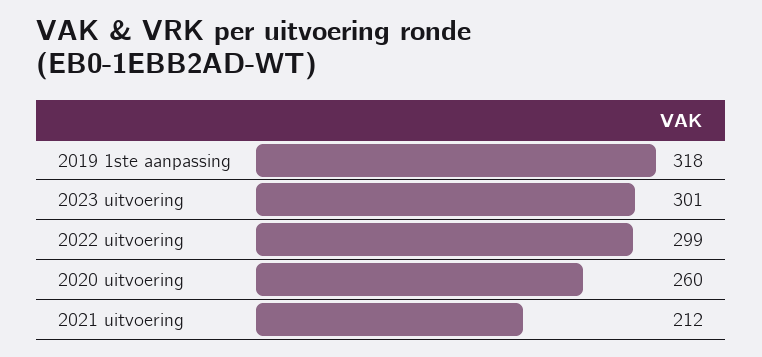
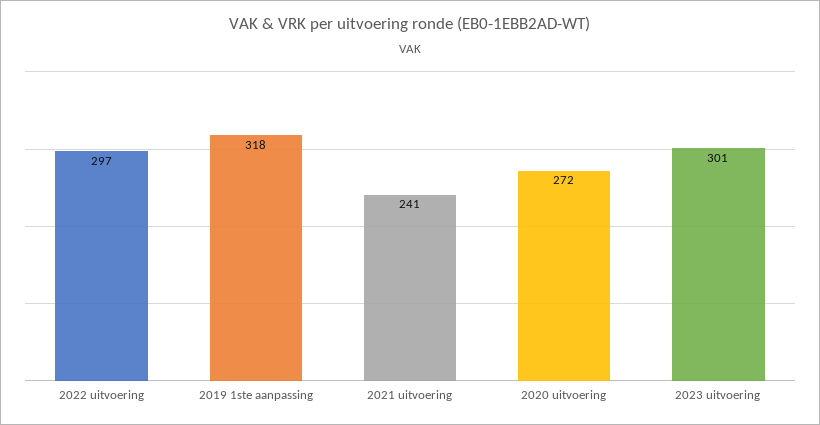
  {
    "2019 1ste aanpassing": 318,
    "2023 uitvoering": 301,
-   "2022 uitvoering": 299,
+   "2022 uitvoering": 297,
-   "2020 uitvoering": 260,
+   "2020 uitvoering": 272,
-   "2021 uitvoering": 212
+   "2021 uitvoering": 241
  }

